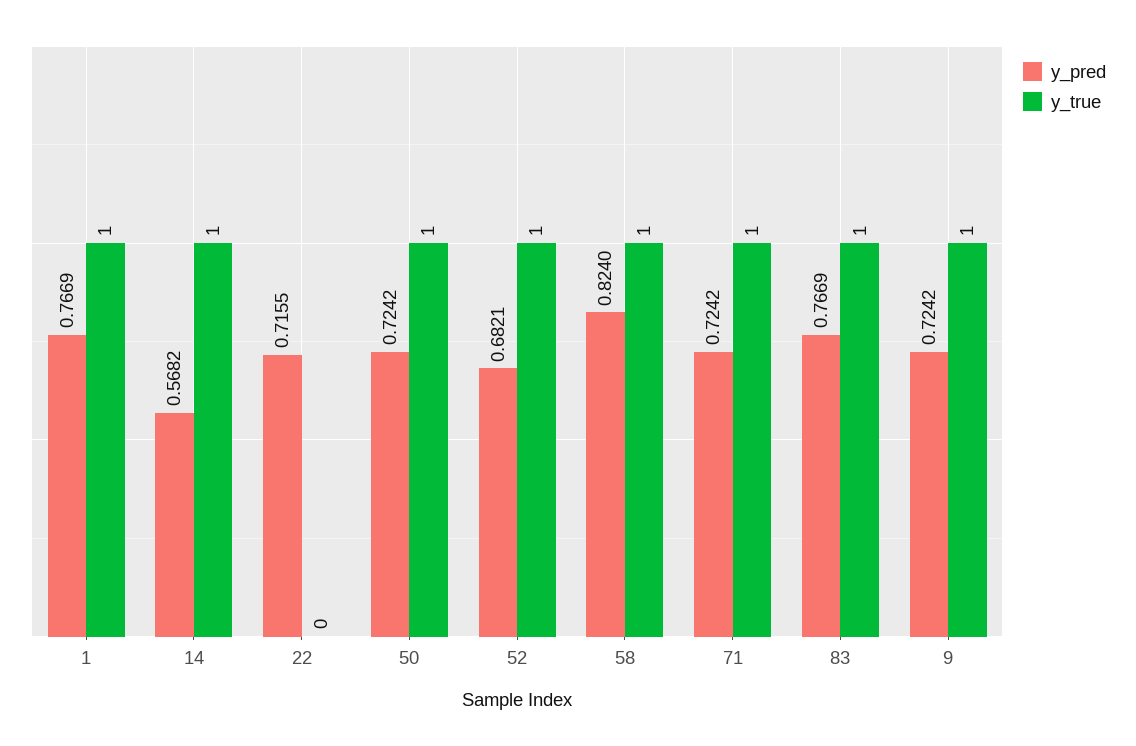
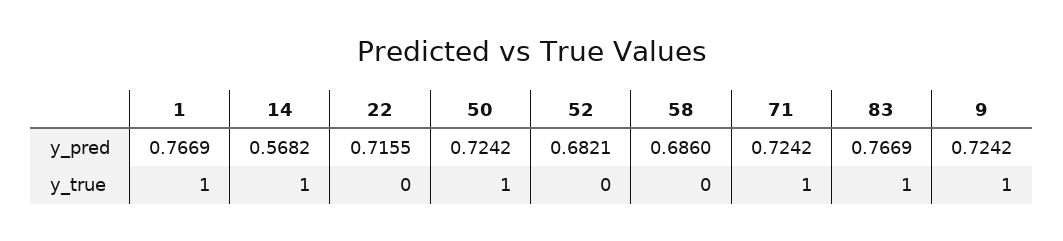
  {
    "y_pred": {
      "1": 0.7669,
      "14": 0.5682,
      "22": 0.7155,
      "50": 0.7242,
      "52": 0.6821,
-     "58": 0.824,
+     "58": 0.686,
      "71": 0.7242,
      "83": 0.7669,
      "9": 0.7242
    },
    "y_true": {
      "1": 1,
      "14": 1,
      "22": 0,
      "50": 1,
-     "52": 1,
+     "52": 0,
-     "58": 1,
+     "58": 0,
      "71": 1,
      "83": 1,
      "9": 1
    }
  }

